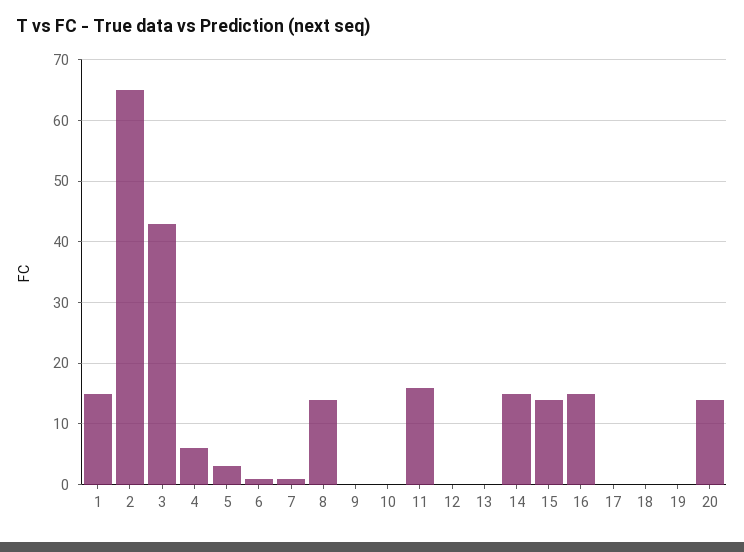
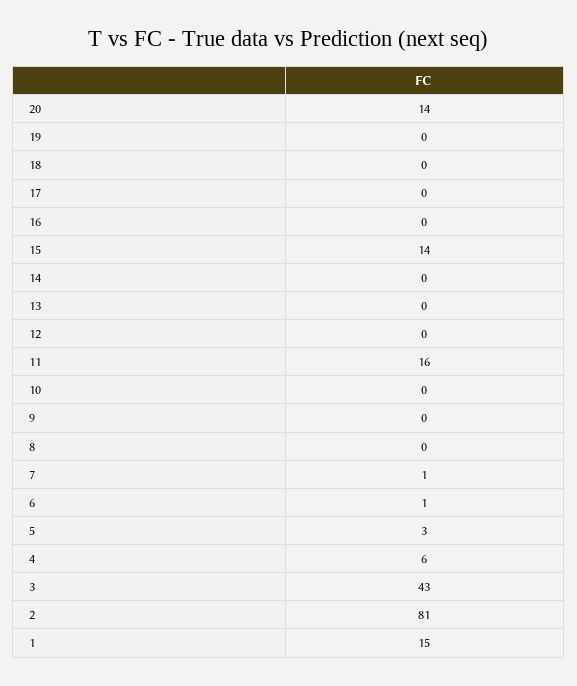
  {
    "1": 15,
-   "2": 65,
+   "2": 81,
    "3": 43,
    "4": 6,
    "5": 3,
    "6": 1,
    "7": 1,
-   "8": 14,
+   "8": 0,
    "9": 0,
    "10": 0,
    "11": 16,
    "12": 0,
    "13": 0,
-   "14": 15,
+   "14": 0,
    "15": 14,
-   "16": 15,
+   "16": 0,
    "17": 0,
    "18": 0,
    "19": 0,
    "20": 14
  }

